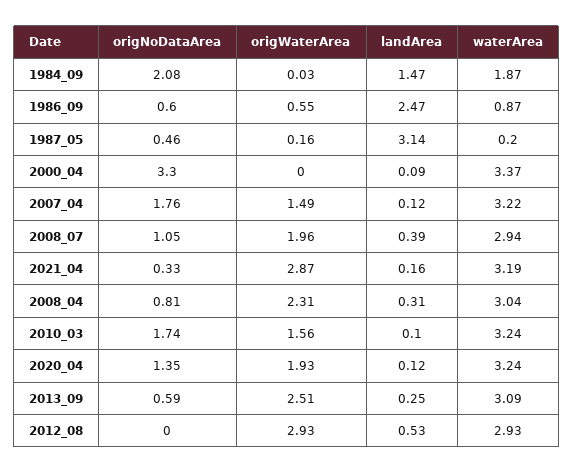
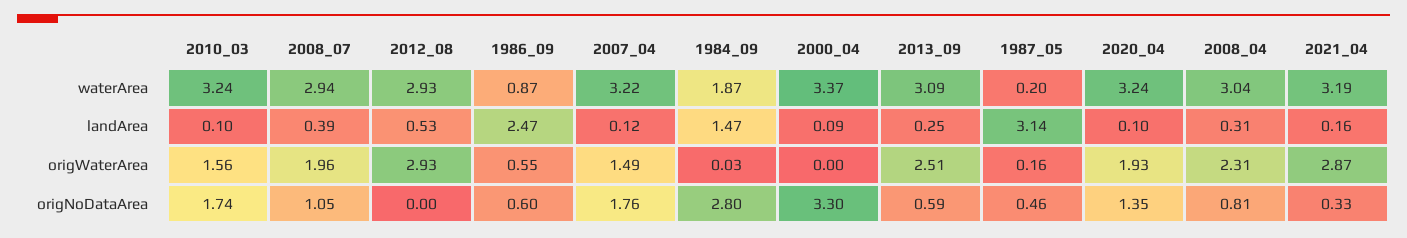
  {
    "origNoDataArea": {
-     "1984_09": 2.08,
+     "1984_09": 2.8,
      "1986_09": 0.6,
      "1987_05": 0.46,
      "2000_04": 3.3,
      "2007_04": 1.76,
      "2008_07": 1.05,
      "2021_04": 0.33,
      "2008_04": 0.81,
      "2010_03": 1.74,
      "2020_04": 1.35,
      "2013_09": 0.59,
      "2012_08": 0
    },
    "origWaterArea": {
      "1984_09": 0.03,
      "1986_09": 0.55,
      "1987_05": 0.16,
      "2000_04": 0,
      "2007_04": 1.49,
      "2008_07": 1.96,
      "2021_04": 2.87,
      "2008_04": 2.31,
      "2010_03": 1.56,
      "2020_04": 1.93,
      "2013_09": 2.51,
      "2012_08": 2.93
    },
    "landArea": {
      "1984_09": 1.47,
      "1986_09": 2.47,
      "1987_05": 3.14,
      "2000_04": 0.09,
      "2007_04": 0.12,
      "2008_07": 0.39,
      "2021_04": 0.16,
      "2008_04": 0.31,
      "2010_03": 0.1,
-     "2020_04": 0.12,
+     "2020_04": 0.1,
      "2013_09": 0.25,
      "2012_08": 0.53
    },
    "waterArea": {
      "1984_09": 1.87,
      "1986_09": 0.87,
      "1987_05": 0.2,
      "2000_04": 3.37,
      "2007_04": 3.22,
      "2008_07": 2.94,
      "2021_04": 3.19,
      "2008_04": 3.04,
      "2010_03": 3.24,
      "2020_04": 3.24,
      "2013_09": 3.09,
      "2012_08": 2.93
    }
  }

